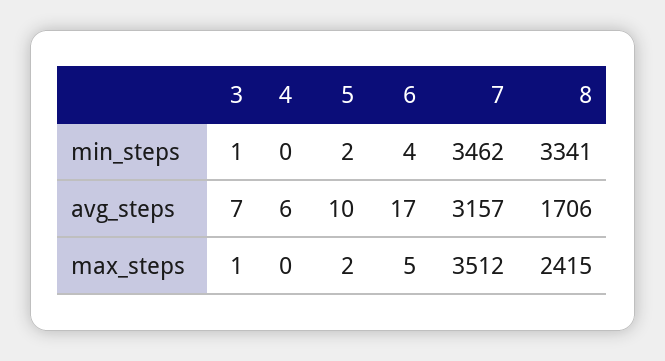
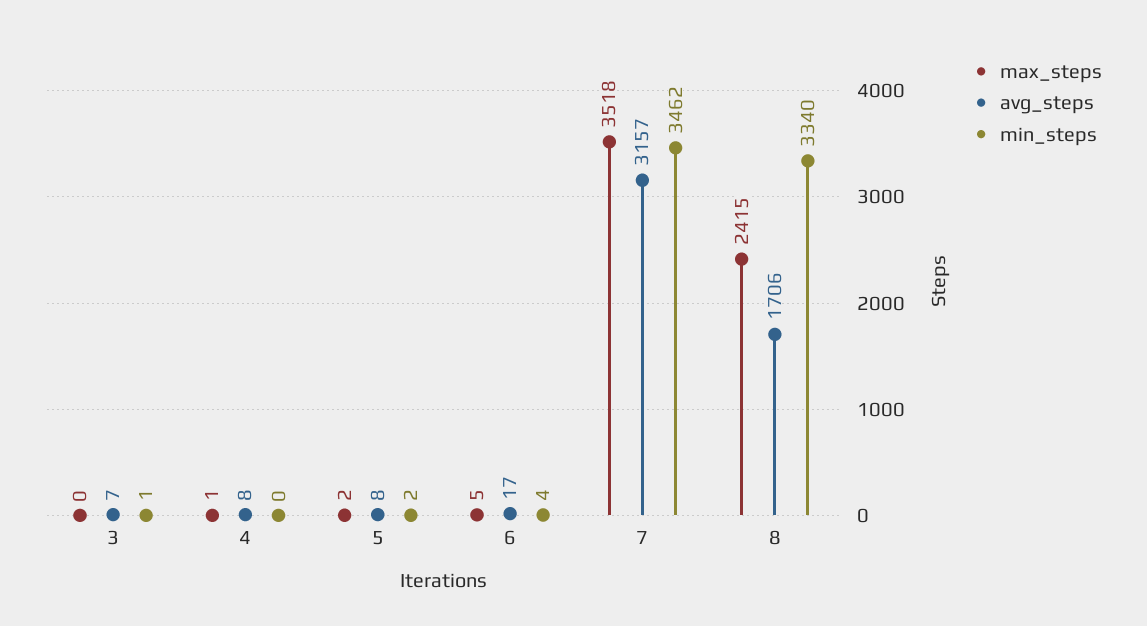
  {
    "min_steps": {
      "3": 1,
      "4": 0,
      "5": 2,
      "6": 4,
      "7": 3462,
-     "8": 3341
+     "8": 3340
    },
    "avg_steps": {
      "3": 7,
-     "4": 6,
+     "4": 8,
-     "5": 10,
+     "5": 8,
      "6": 17,
      "7": 3157,
      "8": 1706
    },
    "max_steps": {
-     "3": 1,
+     "3": 0,
-     "4": 0,
+     "4": 1,
      "5": 2,
      "6": 5,
-     "7": 3512,
+     "7": 3518,
      "8": 2415
    }
  }

